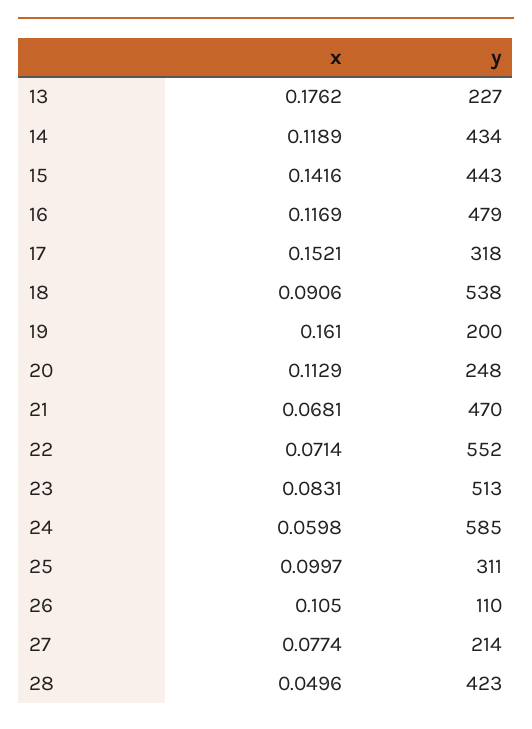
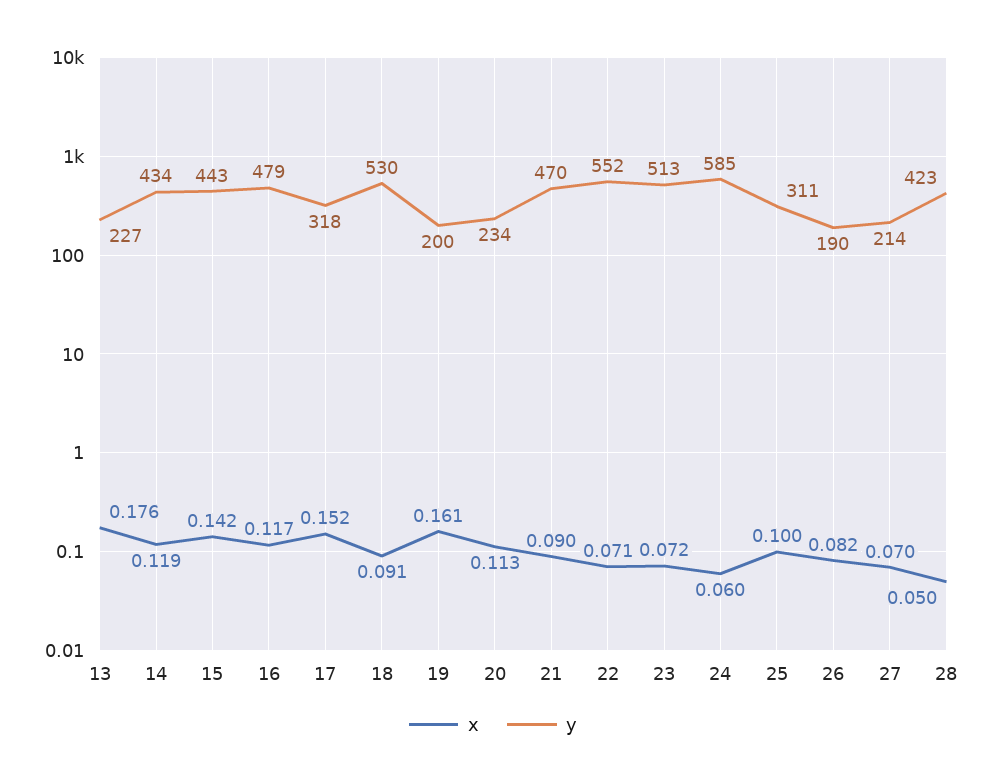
  {
    "x": {
      "13": 0.1762,
      "14": 0.1189,
      "15": 0.1416,
      "16": 0.1169,
      "17": 0.1521,
      "18": 0.0906,
      "19": 0.161,
      "20": 0.1129,
-     "21": 0.0681,
+     "21": 0.09,
      "22": 0.0714,
-     "23": 0.0831,
+     "23": 0.072,
      "24": 0.0598,
      "25": 0.0997,
-     "26": 0.105,
+     "26": 0.082,
-     "27": 0.0774,
+     "27": 0.07,
      "28": 0.0496
    },
    "y": {
      "13": 227,
      "14": 434,
      "15": 443,
      "16": 479,
      "17": 318,
-     "18": 538,
+     "18": 530,
      "19": 200,
-     "20": 248,
+     "20": 234,
      "21": 470,
      "22": 552,
      "23": 513,
      "24": 585,
      "25": 311,
-     "26": 110,
+     "26": 190,
      "27": 214,
      "28": 423
    }
  }

